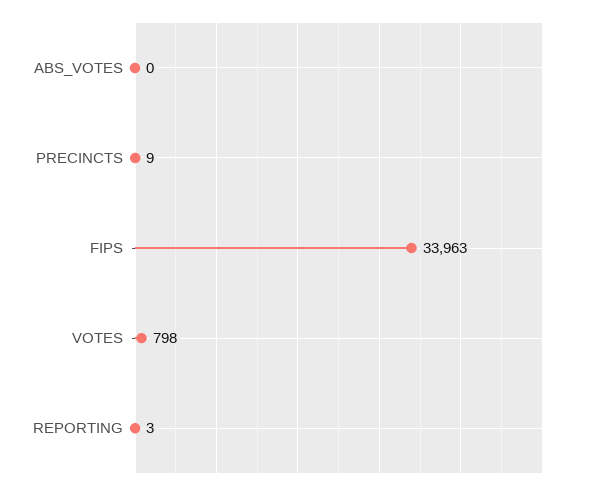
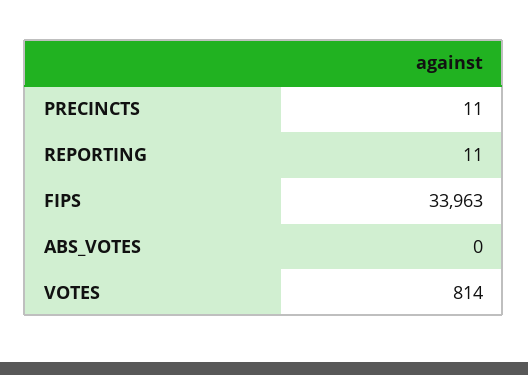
  {
    "ABS_VOTES": 0,
-   "PRECINCTS": 9,
+   "PRECINCTS": 11,
    "FIPS": 33963,
-   "VOTES": 798,
+   "VOTES": 814,
-   "REPORTING": 3
+   "REPORTING": 11
  }

